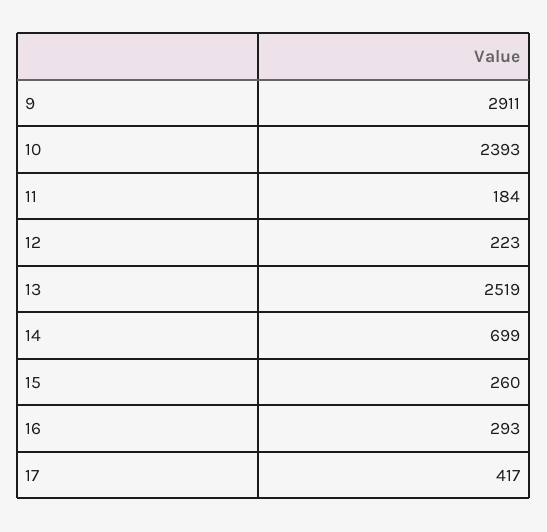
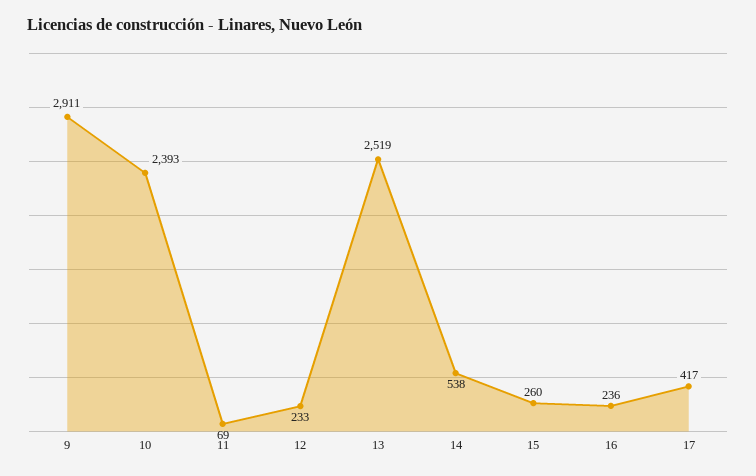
  {
    "9": 2911,
    "10": 2393,
-   "11": 184,
+   "11": 69,
-   "12": 223,
+   "12": 233,
    "13": 2519,
-   "14": 699,
+   "14": 538,
    "15": 260,
-   "16": 293,
+   "16": 236,
    "17": 417
  }

